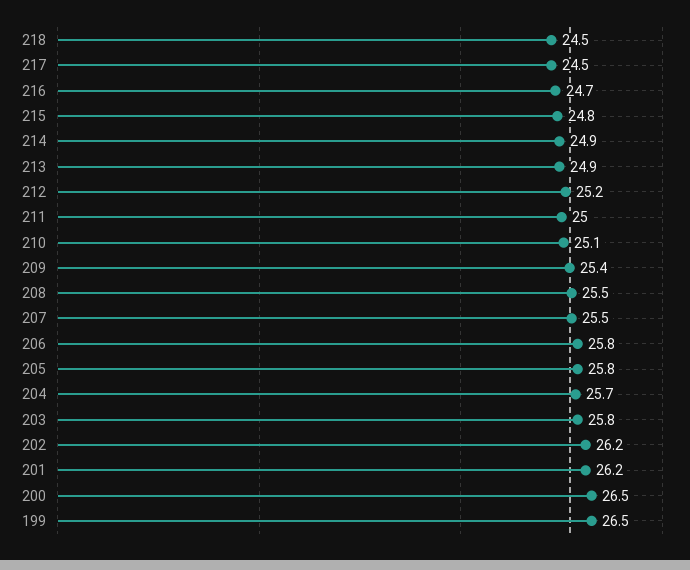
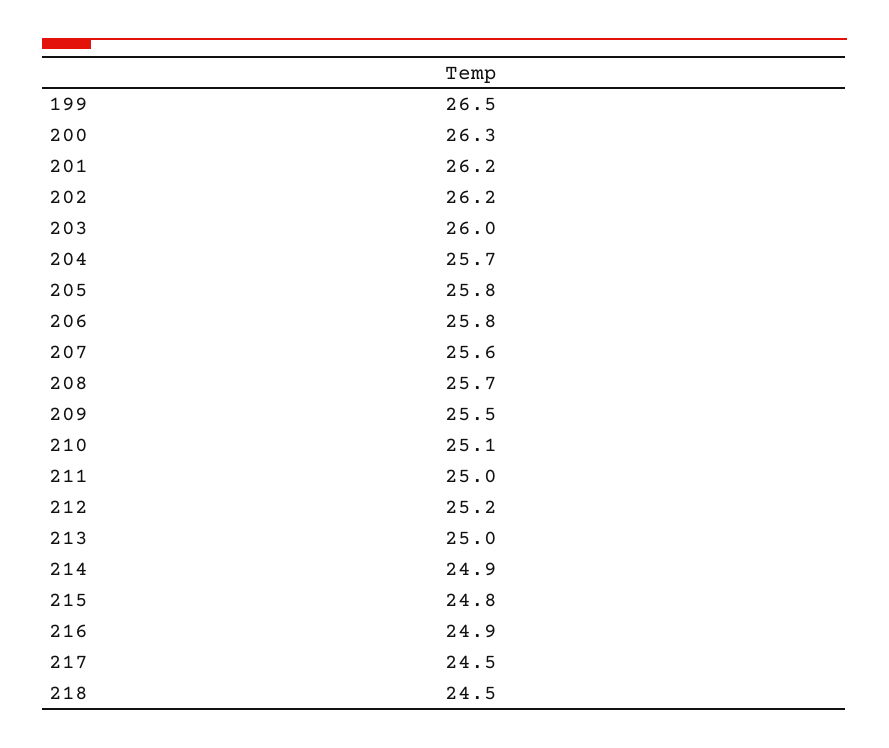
  {
    "218": 24.5,
    "217": 24.5,
-   "216": 24.7,
+   "216": 24.9,
    "215": 24.8,
    "214": 24.9,
-   "213": 24.9,
+   "213": 25,
    "212": 25.2,
    "211": 25,
    "210": 25.1,
-   "209": 25.4,
+   "209": 25.5,
-   "208": 25.5,
+   "208": 25.7,
-   "207": 25.5,
+   "207": 25.6,
    "206": 25.8,
    "205": 25.8,
    "204": 25.7,
-   "203": 25.8,
+   "203": 26,
    "202": 26.2,
    "201": 26.2,
-   "200": 26.5,
+   "200": 26.3,
    "199": 26.5
  }

